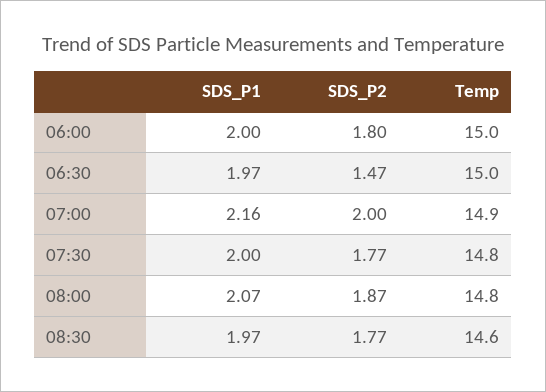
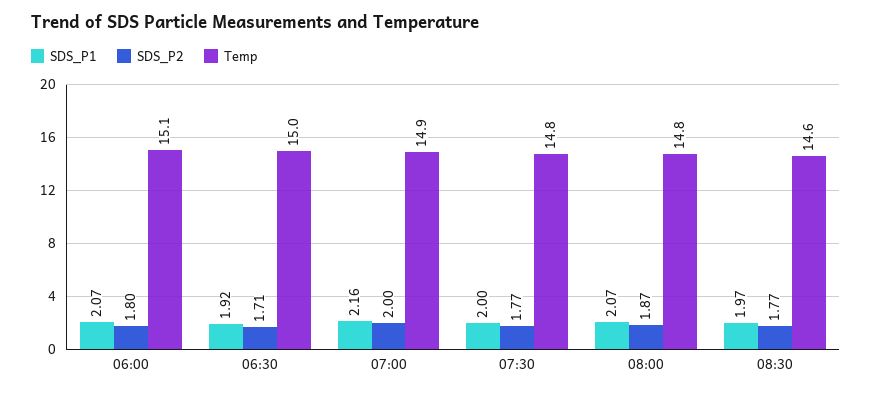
  {
    "SDS_P1": {
-     "06:00": 2,
+     "06:00": 2.07,
-     "06:30": 1.97,
+     "06:30": 1.92,
      "07:00": 2.16,
      "07:30": 2,
      "08:00": 2.07,
      "08:30": 1.97
    },
    "SDS_P2": {
      "06:00": 1.8,
-     "06:30": 1.47,
+     "06:30": 1.71,
      "07:00": 2,
      "07:30": 1.77,
      "08:00": 1.87,
      "08:30": 1.77
    },
    "Temp": {
-     "06:00": 15,
+     "06:00": 15.1,
      "06:30": 15,
      "07:00": 14.9,
      "07:30": 14.8,
      "08:00": 14.8,
      "08:30": 14.6
    }
  }

